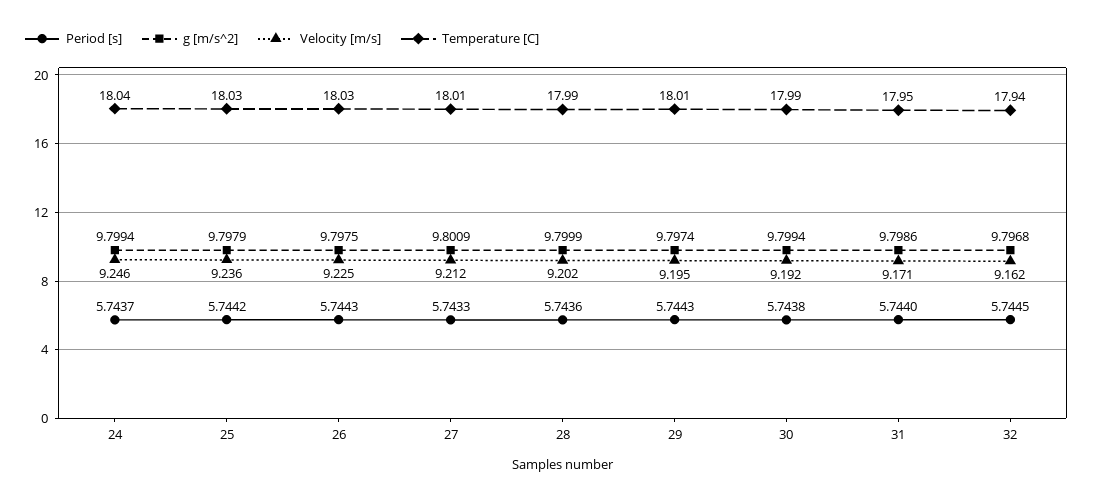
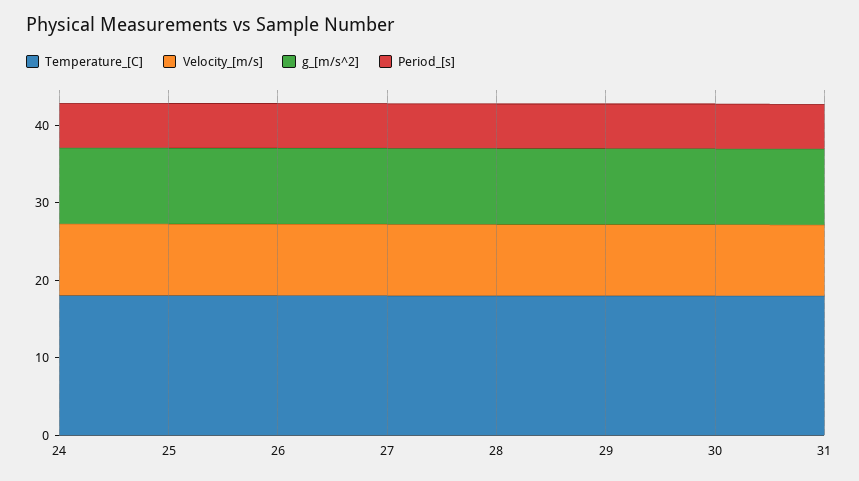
  {
    "Period [s]": {
      "24": 5.7437,
      "25": 5.7442,
      "26": 5.7443,
      "27": 5.7433,
      "28": 5.7436,
      "29": 5.7443,
      "30": 5.7438,
-     "31": 5.744,
+     "31": 5.744
-     "32": 5.7445
    },
    "g [m/s^2]": {
      "24": 9.7994,
      "25": 9.7979,
      "26": 9.7975,
      "27": 9.8009,
      "28": 9.7999,
      "29": 9.7974,
      "30": 9.7994,
-     "31": 9.7986,
+     "31": 9.7986
-     "32": 9.7968
    },
    "Velocity [m/s]": {
      "24": 9.246,
      "25": 9.236,
      "26": 9.225,
      "27": 9.212,
      "28": 9.202,
      "29": 9.195,
      "30": 9.192,
-     "31": 9.171,
+     "31": 9.171
-     "32": 9.162
    },
    "Temperature [C]": {
      "24": 18.04,
      "25": 18.03,
      "26": 18.03,
      "27": 18.01,
      "28": 17.99,
      "29": 18.01,
      "30": 17.99,
-     "31": 17.95,
+     "31": 17.95
-     "32": 17.94
    }
  }

